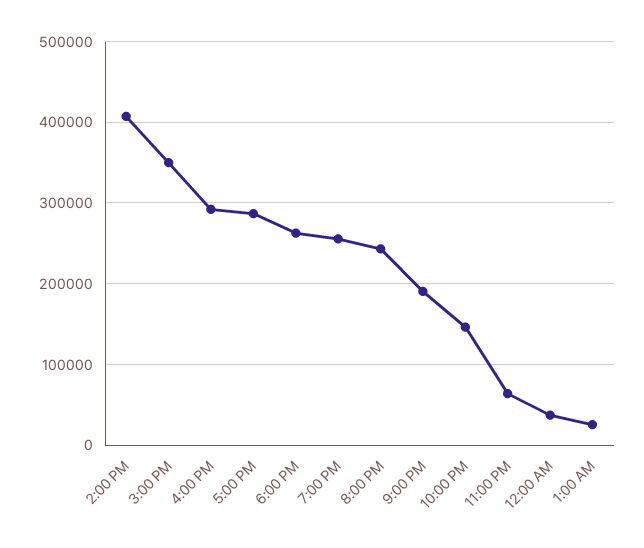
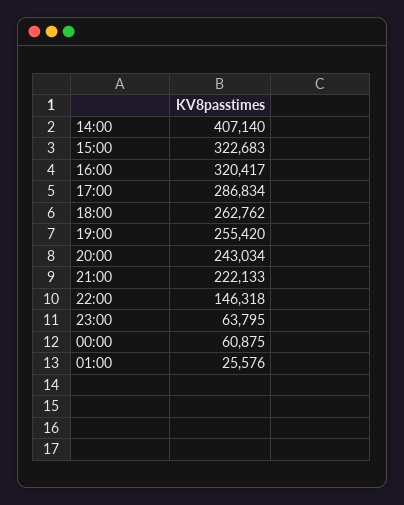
  {
    "2:00 PM": 407140,
-   "3:00 PM": 350000,
+   "3:00 PM": 322683,
-   "4:00 PM": 290000,
+   "4:00 PM": 320417,
    "5:00 PM": 286834,
    "6:00 PM": 262762,
    "7:00 PM": 255420,
    "8:00 PM": 243034,
-   "9:00 PM": 190000,
+   "9:00 PM": 222133,
    "10:00 PM": 146318,
    "11:00 PM": 63795,
-   "12:00 AM": 40000,
+   "12:00 AM": 60875,
    "1:00 AM": 25576
  }

